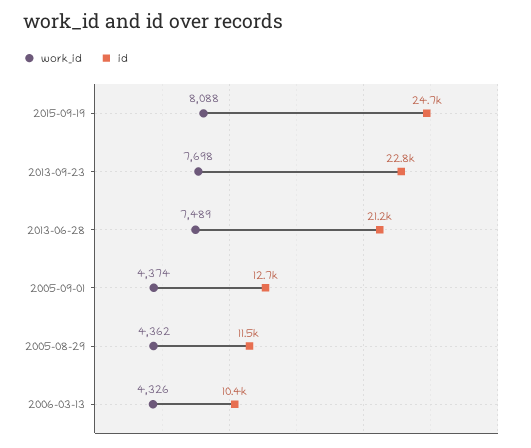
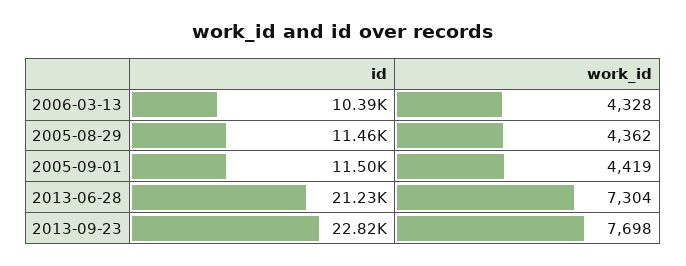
  {
    "work_id": {
-     "2015-09-19": 8088,
      "2013-09-23": 7698,
-     "2013-06-28": 7489,
+     "2013-06-28": 7304,
-     "2005-09-01": 4374,
+     "2005-09-01": 4419,
      "2005-08-29": 4362,
-     "2006-03-13": 4326
+     "2006-03-13": 4328
    },
    "id": {
-     "2015-09-19": 24700,
      "2013-09-23": 22820,
      "2013-06-28": 21230,
-     "2005-09-01": 12700,
+     "2005-09-01": 11500,
      "2005-08-29": 11460,
      "2006-03-13": 10390
    }
  }

